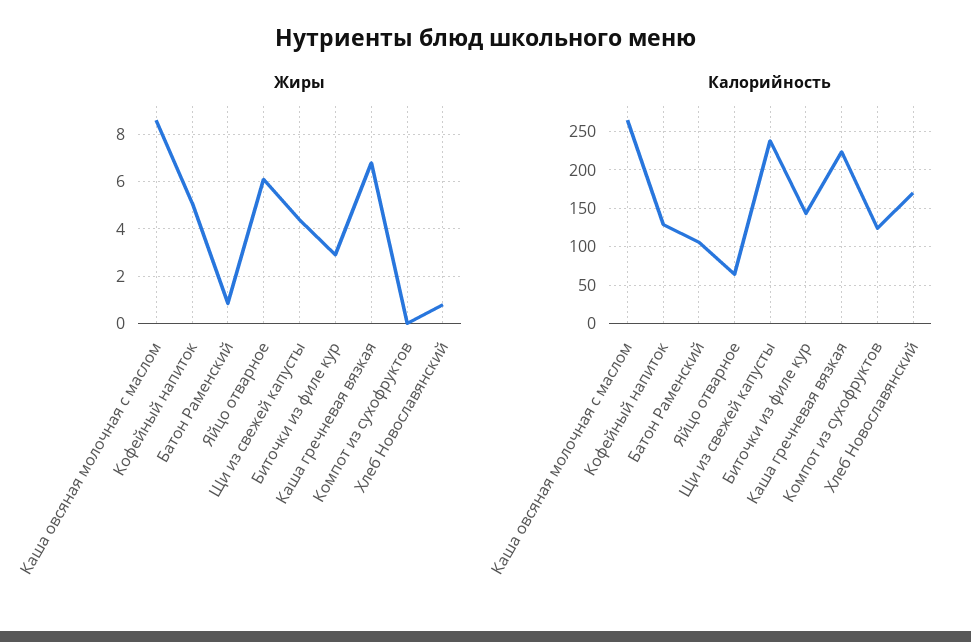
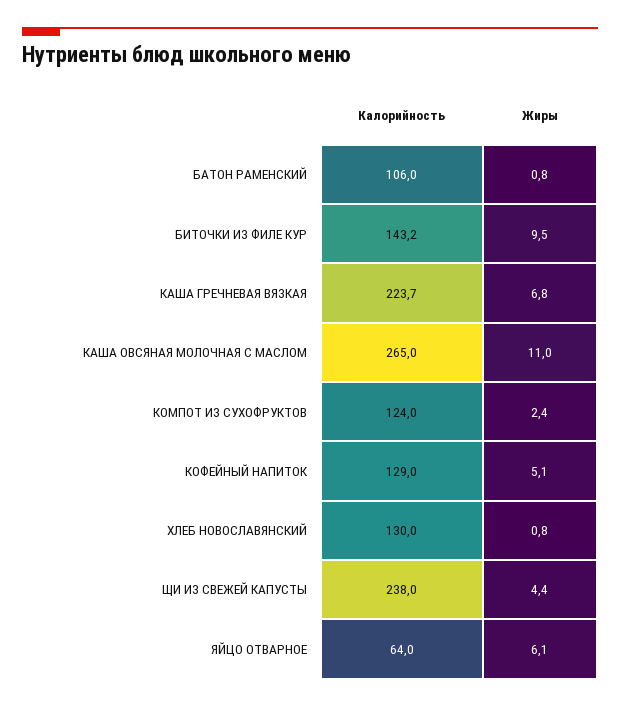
  {
    "Жиры": {
-     "Каша овсяная молочная с маслом": 8.5,
+     "Каша овсяная молочная с маслом": 11,
      "Кофейный напиток": 5.1,
      "Батон Раменский": 0.8,
      "Яйцо отварное": 6.1,
      "Щи из свежей капусты": 4.4,
-     "Биточки из филе кур": 3,
+     "Биточки из филе кур": 9.5,
      "Каша гречневая вязкая": 6.8,
-     "Компот из сухофруктов": 0,
+     "Компот из сухофруктов": 2.4,
      "Хлеб Новославянский": 0.8
    },
    "Калорийность": {
      "Каша овсяная молочная с маслом": 265,
      "Кофейный напиток": 129,
      "Батон Раменский": 106,
      "Яйцо отварное": 64,
      "Щи из свежей капусты": 238,
      "Биточки из филе кур": 143.2,
      "Каша гречневая вязкая": 223.7,
      "Компот из сухофруктов": 124,
-     "Хлеб Новославянский": 170
+     "Хлеб Новославянский": 130
    }
  }

